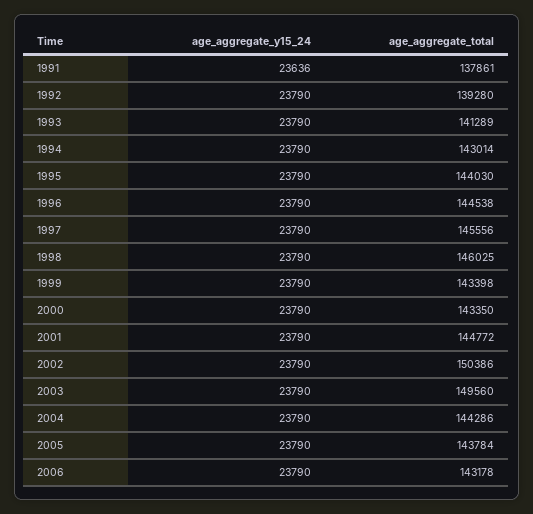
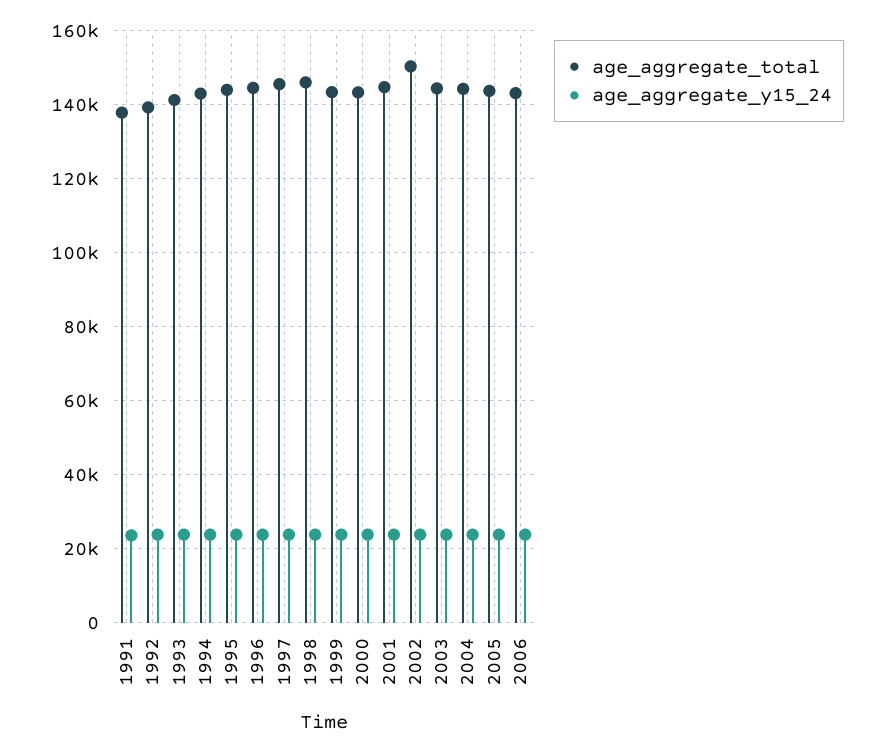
  {
    "age_aggregate_y15_24": {
      "1991": 23636,
      "1992": 23790,
      "1993": 23790,
      "1994": 23790,
      "1995": 23790,
      "1996": 23790,
      "1997": 23790,
      "1998": 23790,
      "1999": 23790,
      "2000": 23790,
      "2001": 23790,
      "2002": 23790,
      "2003": 23790,
      "2004": 23790,
      "2005": 23790,
      "2006": 23790
    },
    "age_aggregate_total": {
      "1991": 137861,
      "1992": 139280,
      "1993": 141289,
      "1994": 143014,
      "1995": 144030,
      "1996": 144538,
      "1997": 145556,
      "1998": 146025,
      "1999": 143398,
      "2000": 143350,
      "2001": 144772,
      "2002": 150386,
-     "2003": 149560,
+     "2003": 144000,
      "2004": 144286,
      "2005": 143784,
      "2006": 143178
    }
  }

